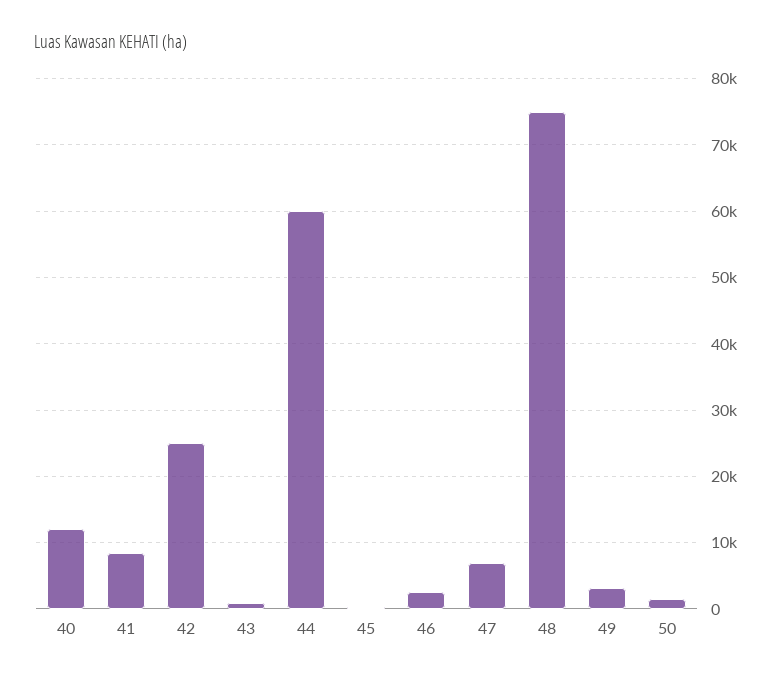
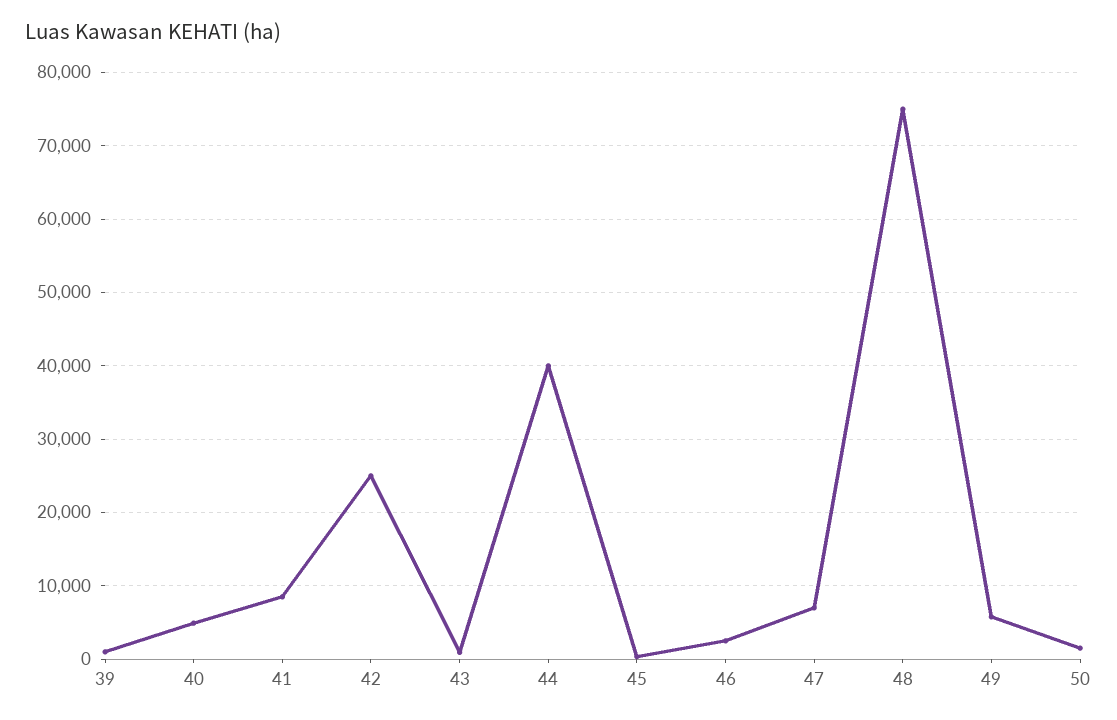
  {
-   "40": 12000,
+   "40": 5000,
    "41": 9000,
    "42": 25000,
    "43": 1000,
-   "44": 60000,
+   "44": 40000,
    "45": 0,
    "46": 3000,
    "47": 7000,
    "48": 75000,
-   "49": 3000,
+   "49": 6000,
-   "50": 2000
+   "50": 2000,
+   "39": 1000
  }

